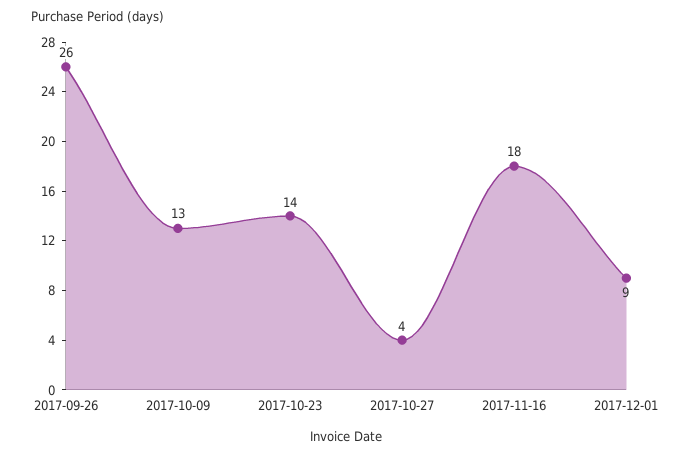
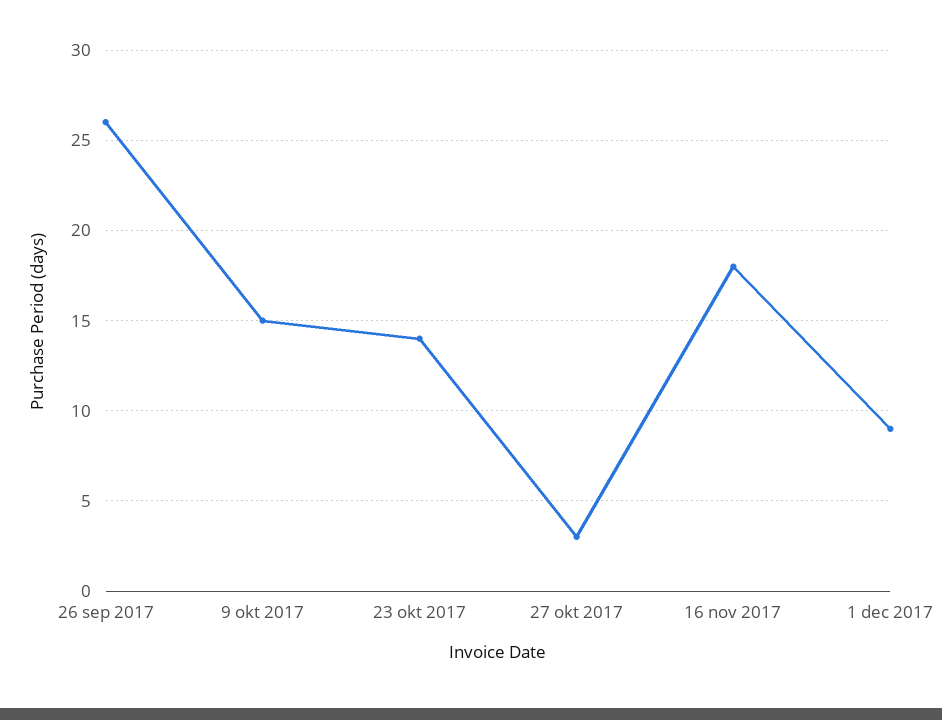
  {
    "2017-09-26": 26,
-   "2017-10-09": 13,
+   "2017-10-09": 15,
    "2017-10-23": 14,
-   "2017-10-27": 4,
+   "2017-10-27": 3,
    "2017-11-16": 18,
    "2017-12-01": 9
  }

